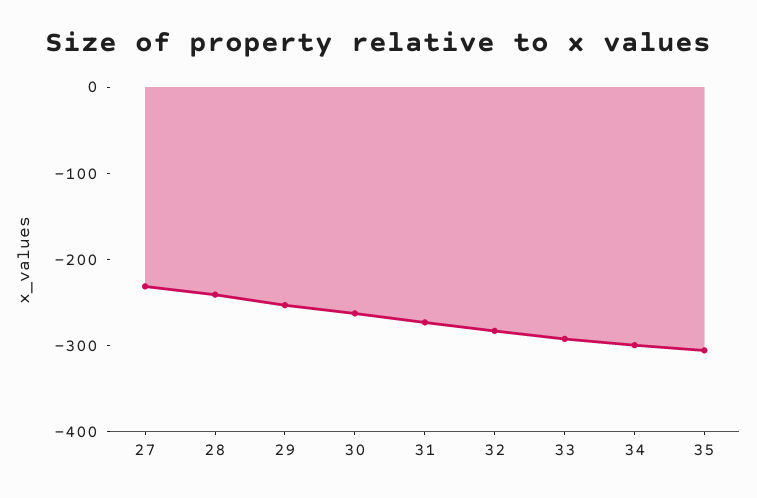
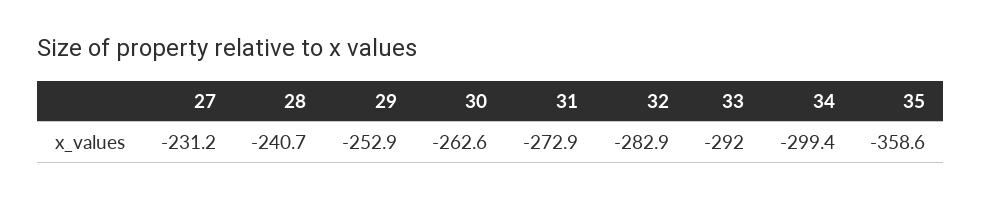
  {
    "27": -231.2,
    "28": -240.7,
    "29": -252.9,
    "30": -262.6,
    "31": -272.9,
    "32": -282.9,
    "33": -292,
    "34": -299.4,
-   "35": -300
+   "35": -358.6
  }

